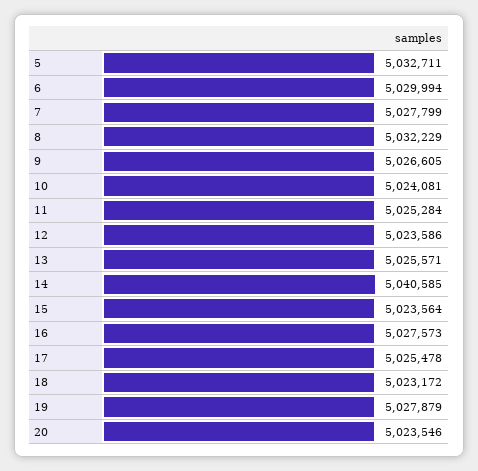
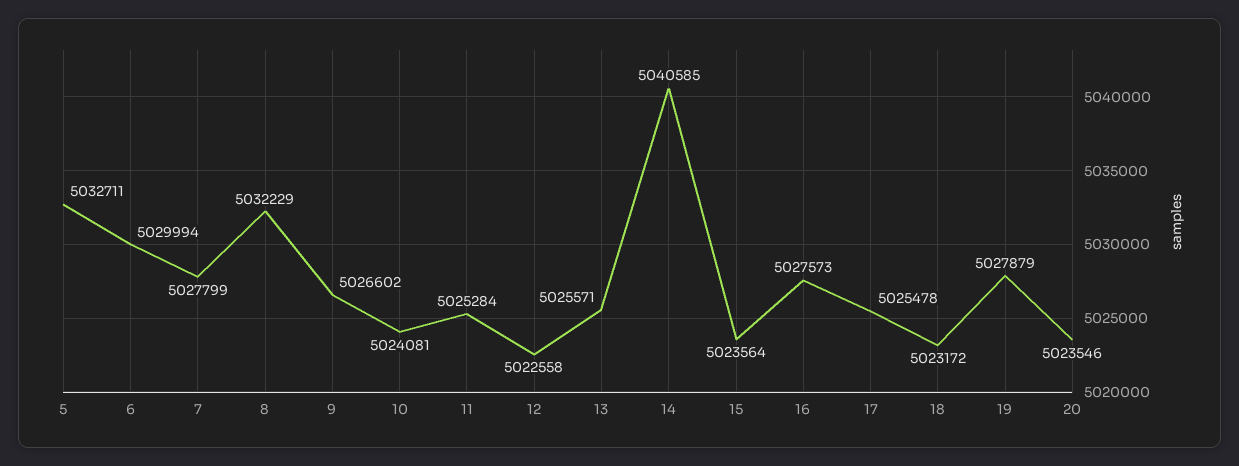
  {
    "5": 5032711,
    "6": 5029994,
    "7": 5027799,
    "8": 5032229,
-   "9": 5026605,
+   "9": 5026602,
    "10": 5024081,
    "11": 5025284,
-   "12": 5023586,
+   "12": 5022558,
    "13": 5025571,
    "14": 5040585,
    "15": 5023564,
    "16": 5027573,
    "17": 5025478,
    "18": 5023172,
    "19": 5027879,
    "20": 5023546
  }

